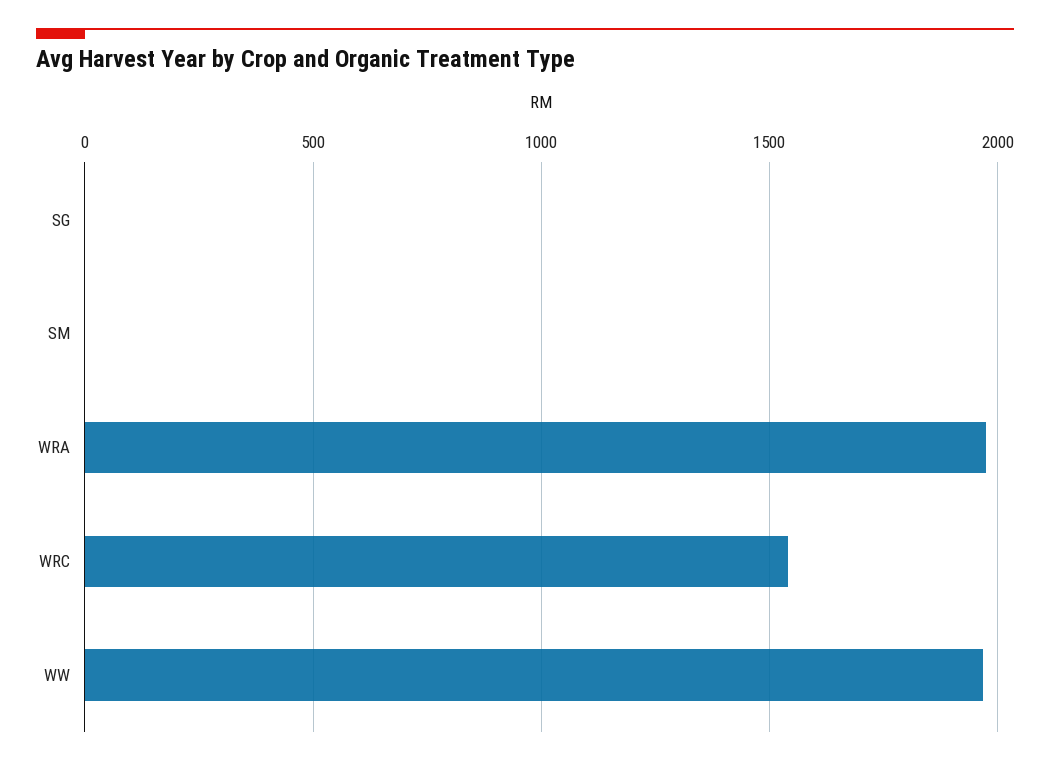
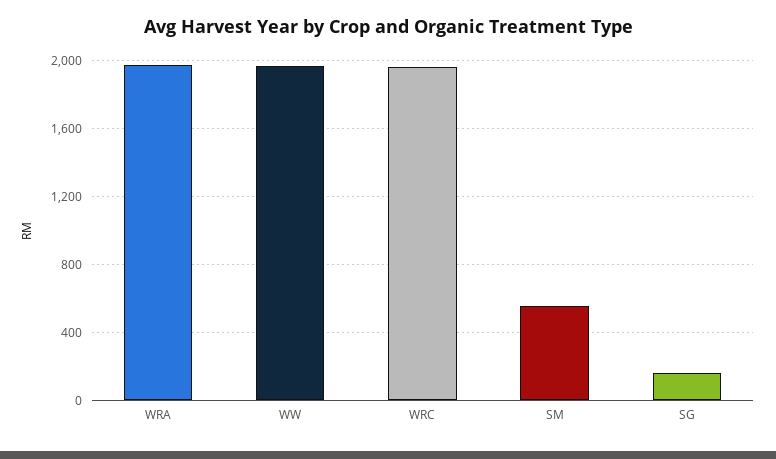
  {
-   "SG": 0,
+   "SG": 150,
-   "SM": 0,
+   "SM": 550,
    "WRA": 2000,
-   "WRC": 1550,
+   "WRC": 1950,
    "WW": 1950
  }

